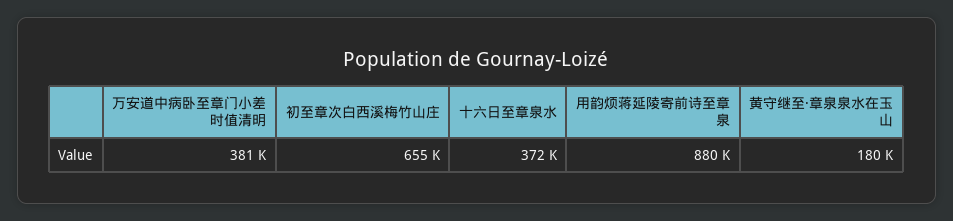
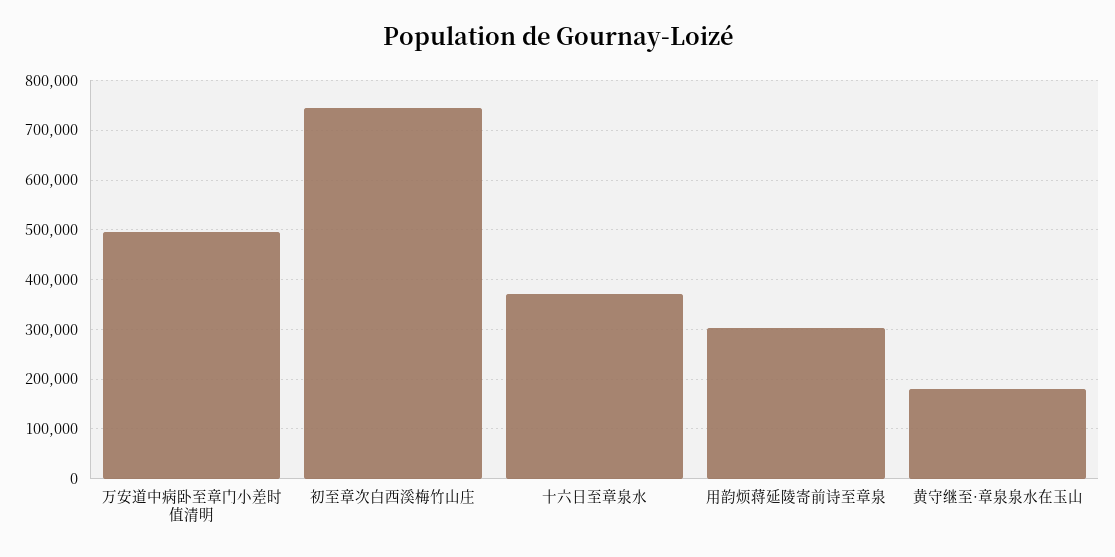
  {
-   "万安道中病卧至章门小差时值清明": 381000,
+   "万安道中病卧至章门小差时值清明": 500000,
-   "初至章次白西溪梅竹山庄": 655000,
+   "初至章次白西溪梅竹山庄": 740000,
    "十六日至章泉水": 372000,
-   "用韵烦蒋延陵寄前诗至章泉": 880000,
+   "用韵烦蒋延陵寄前诗至章泉": 300000,
    "黄守继至·章泉泉水在玉山": 180000
  }

